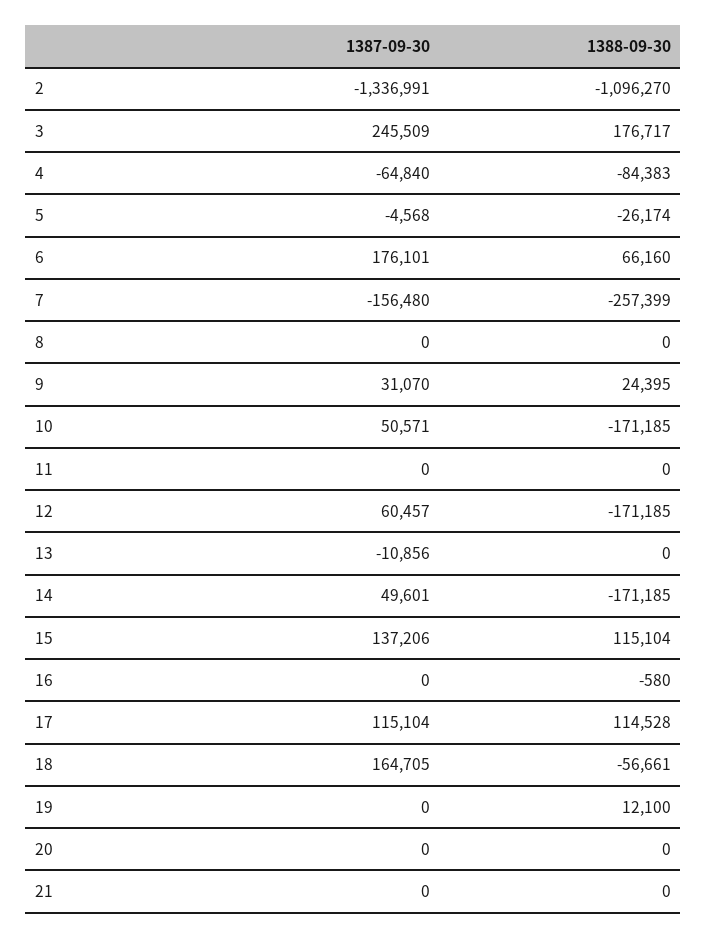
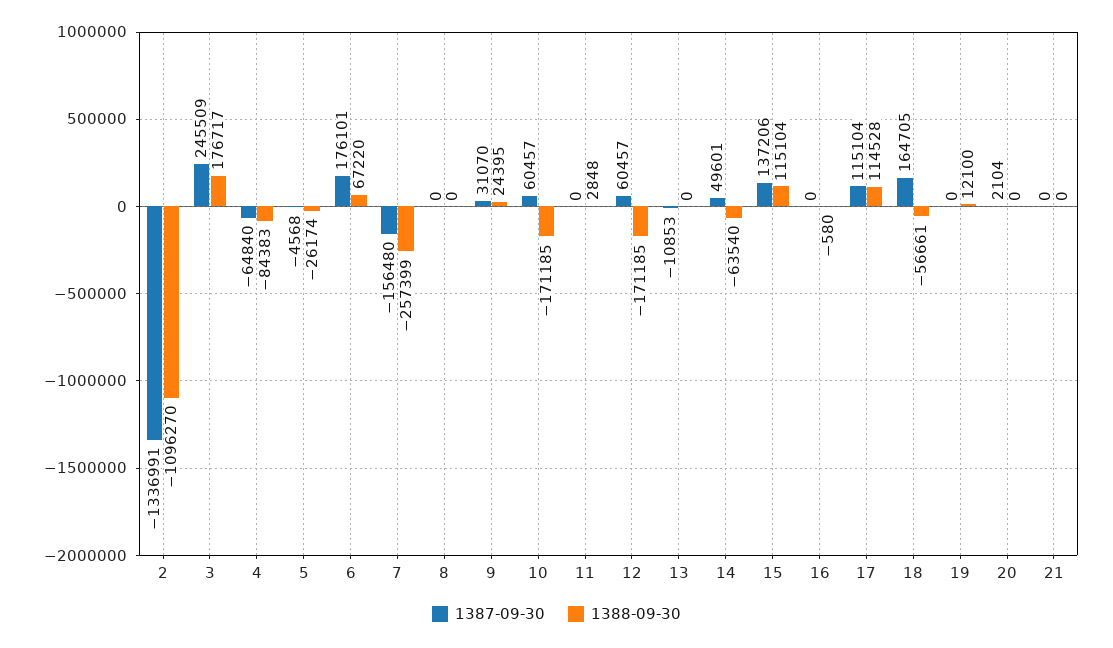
  {
    "1387-09-30": {
      "2": -1336991,
      "3": 245509,
      "4": -64840,
      "5": -4568,
      "6": 176101,
      "7": -156480,
      "8": 0,
      "9": 31070,
-     "10": 50571,
+     "10": 60457,
      "11": 0,
      "12": 60457,
-     "13": -10856,
+     "13": -10853,
      "14": 49601,
      "15": 137206,
      "16": 0,
      "17": 115104,
      "18": 164705,
      "19": 0,
-     "20": 0,
+     "20": 2104,
      "21": 0
    },
    "1388-09-30": {
      "2": -1096270,
      "3": 176717,
      "4": -84383,
      "5": -26174,
-     "6": 66160,
+     "6": 67220,
      "7": -257399,
      "8": 0,
      "9": 24395,
      "10": -171185,
-     "11": 0,
+     "11": 2848,
      "12": -171185,
      "13": 0,
-     "14": -171185,
+     "14": -63540,
      "15": 115104,
      "16": -580,
      "17": 114528,
      "18": -56661,
      "19": 12100,
      "20": 0,
      "21": 0
    }
  }

